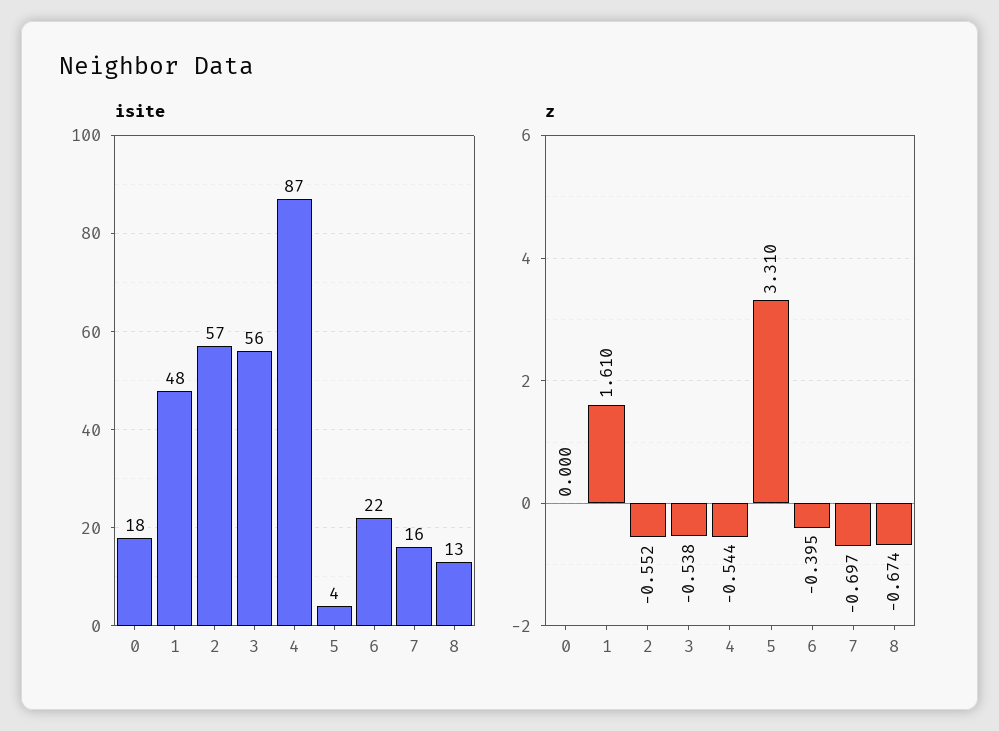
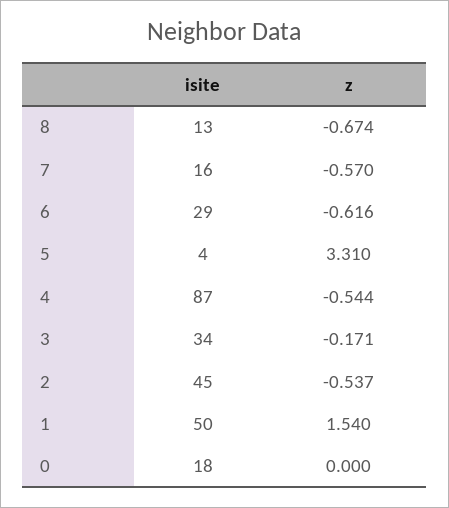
  {
    "isite": {
      "0": 18,
-     "1": 48,
+     "1": 50,
-     "2": 57,
+     "2": 45,
-     "3": 56,
+     "3": 34,
      "4": 87,
      "5": 4,
-     "6": 22,
+     "6": 29,
      "7": 16,
      "8": 13
    },
    "z": {
      "0": 0,
-     "1": 1.61,
+     "1": 1.54,
-     "2": -0.552,
+     "2": -0.537,
-     "3": -0.538,
+     "3": -0.171,
      "4": -0.544,
      "5": 3.31,
-     "6": -0.395,
+     "6": -0.616,
-     "7": -0.697,
+     "7": -0.57,
      "8": -0.674
    }
  }

